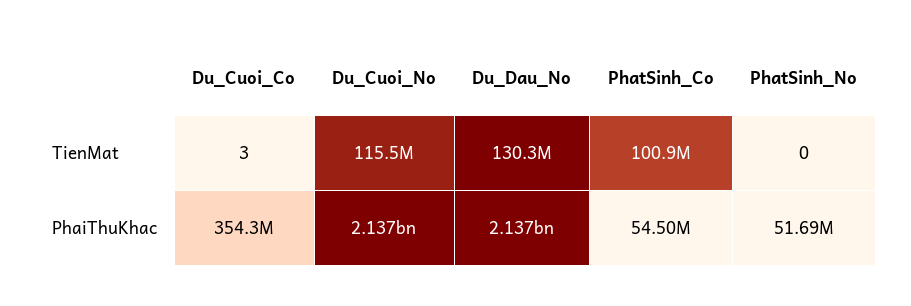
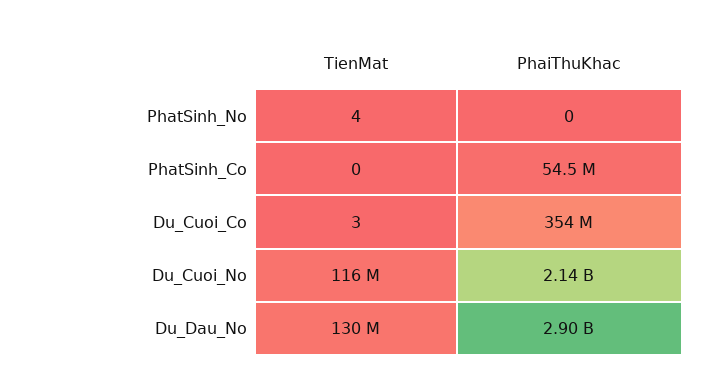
  {
    "Du_Cuoi_Co": {
      "TienMat": 3,
      "PhaiThuKhac": 354300000
    },
    "Du_Cuoi_No": {
      "TienMat": 115500000,
      "PhaiThuKhac": 2137000000
    },
    "Du_Dau_No": {
      "TienMat": 130300000,
-     "PhaiThuKhac": 2137000000
+     "PhaiThuKhac": 2900000000
    },
    "PhatSinh_Co": {
-     "TienMat": 100900000,
+     "TienMat": 0,
      "PhaiThuKhac": 54500000
    },
    "PhatSinh_No": {
-     "TienMat": 0,
+     "TienMat": 4,
-     "PhaiThuKhac": 51690000
+     "PhaiThuKhac": 0
    }
  }

